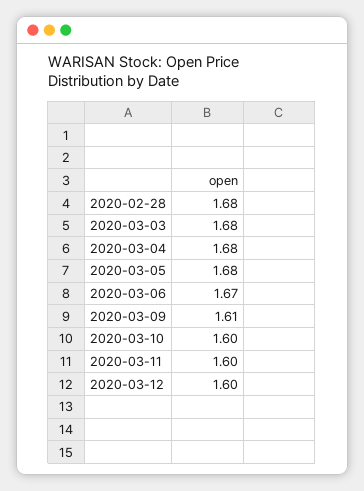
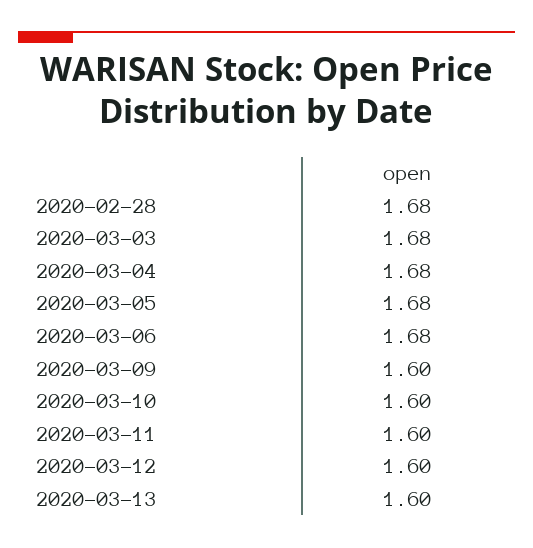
  {
    "2020-02-28": 1.68,
    "2020-03-03": 1.68,
    "2020-03-04": 1.68,
    "2020-03-05": 1.68,
-   "2020-03-06": 1.67,
+   "2020-03-06": 1.68,
-   "2020-03-09": 1.61,
+   "2020-03-09": 1.6,
    "2020-03-10": 1.6,
    "2020-03-11": 1.6,
-   "2020-03-12": 1.6
+   "2020-03-12": 1.6,
+   "2020-03-13": 1.6
  }

